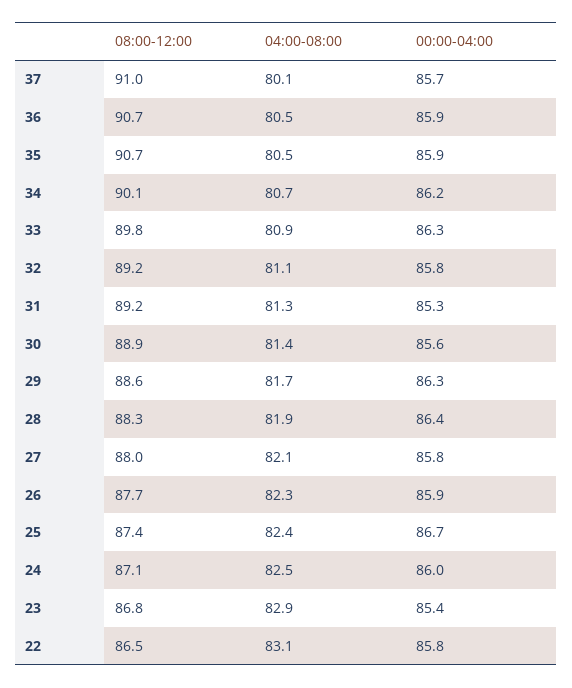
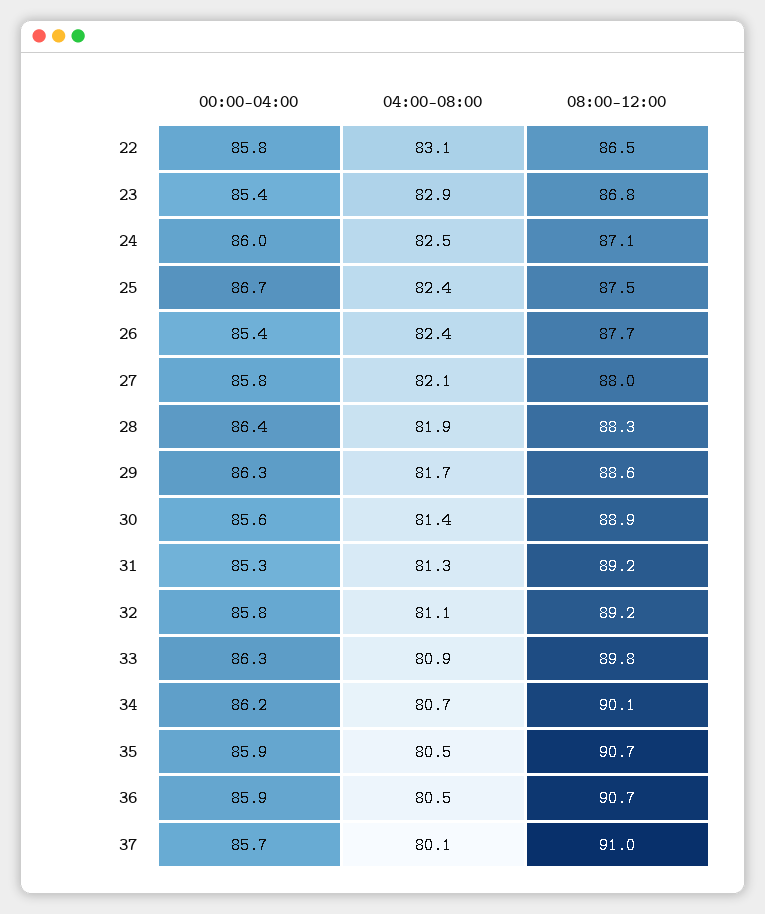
  {
    "08:00-12:00": {
      "37": 91,
      "36": 90.7,
      "35": 90.7,
      "34": 90.1,
      "33": 89.8,
      "32": 89.2,
      "31": 89.2,
      "30": 88.9,
      "29": 88.6,
      "28": 88.3,
      "27": 88,
      "26": 87.7,
-     "25": 87.4,
+     "25": 87.5,
      "24": 87.1,
      "23": 86.8,
      "22": 86.5
    },
    "04:00-08:00": {
      "37": 80.1,
      "36": 80.5,
      "35": 80.5,
      "34": 80.7,
      "33": 80.9,
      "32": 81.1,
      "31": 81.3,
      "30": 81.4,
      "29": 81.7,
      "28": 81.9,
      "27": 82.1,
-     "26": 82.3,
+     "26": 82.4,
      "25": 82.4,
      "24": 82.5,
      "23": 82.9,
      "22": 83.1
    },
    "00:00-04:00": {
      "37": 85.7,
      "36": 85.9,
      "35": 85.9,
      "34": 86.2,
      "33": 86.3,
      "32": 85.8,
      "31": 85.3,
      "30": 85.6,
      "29": 86.3,
      "28": 86.4,
      "27": 85.8,
-     "26": 85.9,
+     "26": 85.4,
      "25": 86.7,
      "24": 86,
      "23": 85.4,
      "22": 85.8
    }
  }

